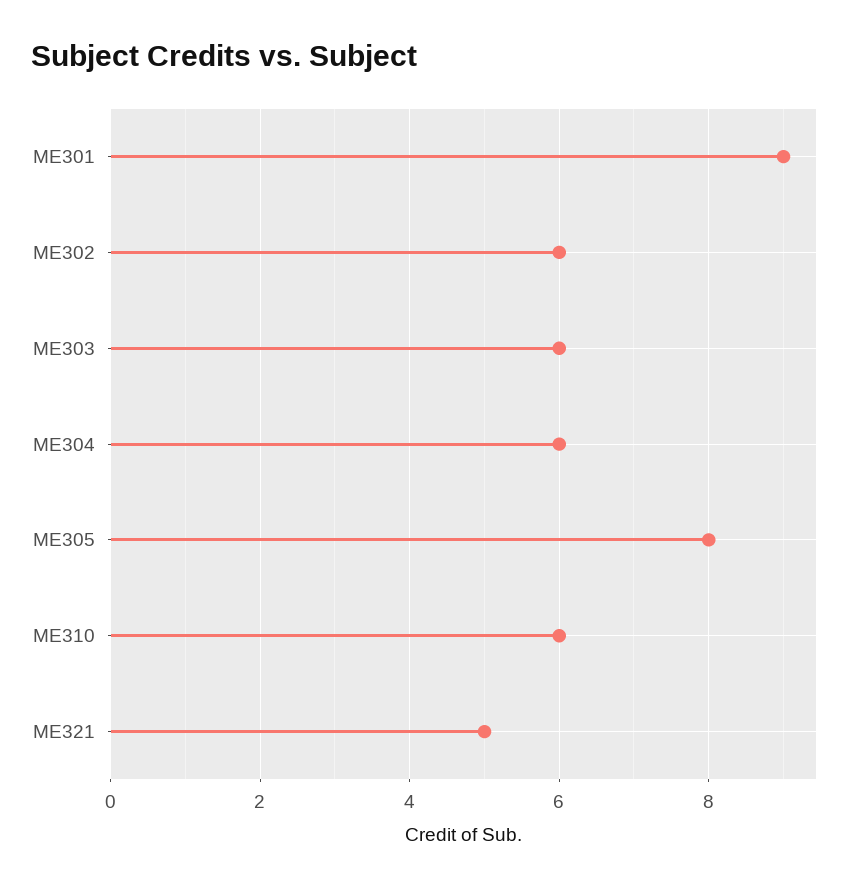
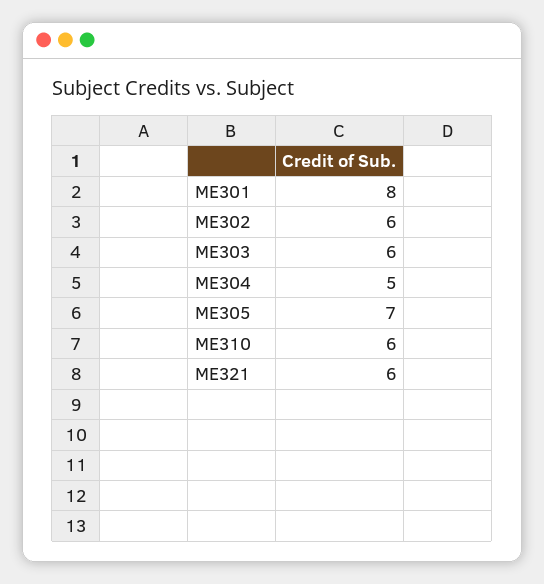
  {
-   "ME301": 9,
+   "ME301": 8,
    "ME302": 6,
    "ME303": 6,
-   "ME304": 6,
+   "ME304": 5,
-   "ME305": 8,
+   "ME305": 7,
    "ME310": 6,
-   "ME321": 5
+   "ME321": 6
  }

